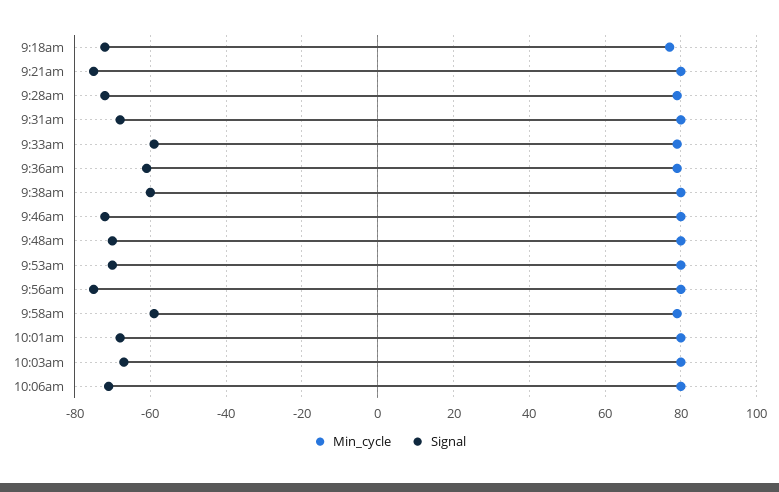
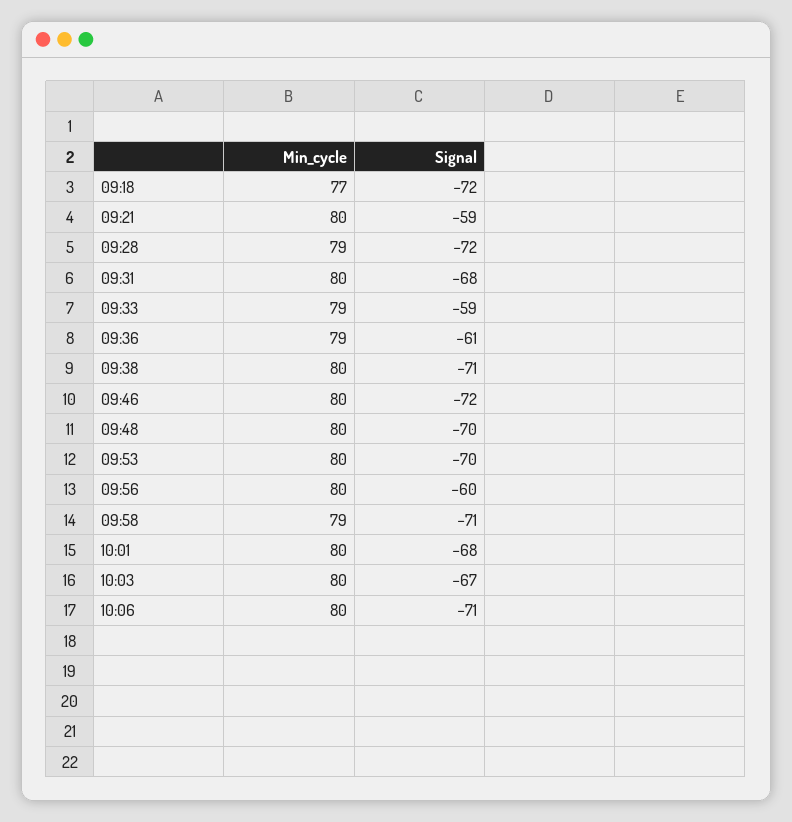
  {
    "Min_cycle": {
      "9:18am": 77,
      "9:21am": 80,
      "9:28am": 79,
      "9:31am": 80,
      "9:33am": 79,
      "9:36am": 79,
      "9:38am": 80,
      "9:46am": 80,
      "9:48am": 80,
      "9:53am": 80,
      "9:56am": 80,
      "9:58am": 79,
      "10:01am": 80,
      "10:03am": 80,
      "10:06am": 80
    },
    "Signal": {
      "9:18am": -72,
-     "9:21am": -75,
+     "9:21am": -59,
      "9:28am": -72,
      "9:31am": -68,
      "9:33am": -59,
      "9:36am": -61,
-     "9:38am": -60,
+     "9:38am": -71,
      "9:46am": -72,
      "9:48am": -70,
      "9:53am": -70,
-     "9:56am": -75,
+     "9:56am": -60,
-     "9:58am": -60,
+     "9:58am": -71,
      "10:01am": -68,
      "10:03am": -67,
      "10:06am": -71
    }
  }

